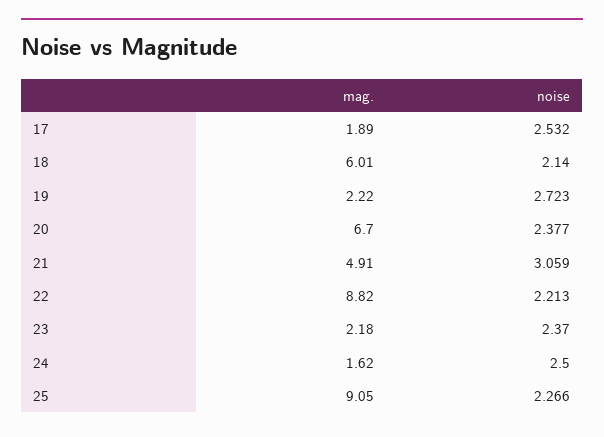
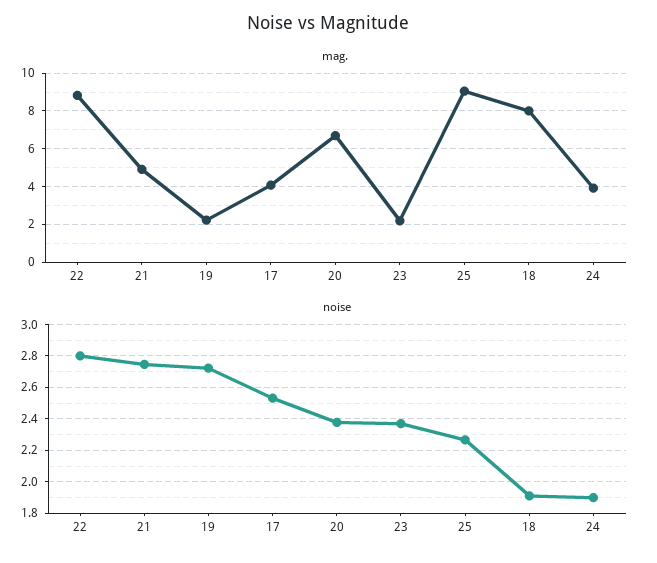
  {
    "mag.": {
-     "17": 1.89,
+     "17": 4,
-     "18": 6.01,
+     "18": 8,
      "19": 2.22,
      "20": 6.7,
      "21": 4.91,
      "22": 8.82,
      "23": 2.18,
-     "24": 1.62,
+     "24": 4,
      "25": 9.05
    },
    "noise": {
      "17": 2.532,
-     "18": 2.14,
+     "18": 1.9,
      "19": 2.723,
      "20": 2.377,
-     "21": 3.059,
+     "21": 2.75,
-     "22": 2.213,
+     "22": 2.8,
      "23": 2.37,
-     "24": 2.5,
+     "24": 1.9,
      "25": 2.266
    }
  }

